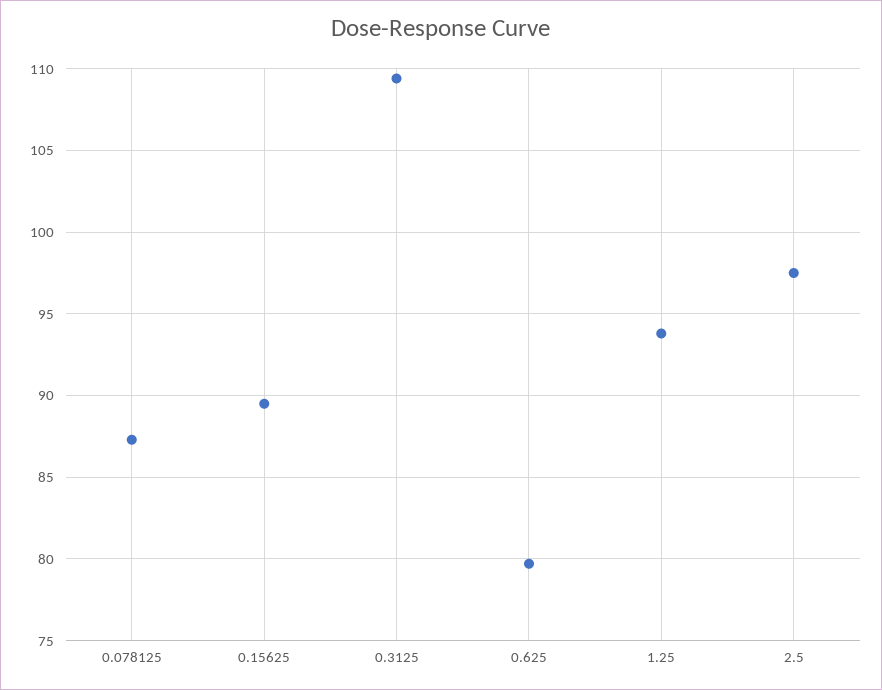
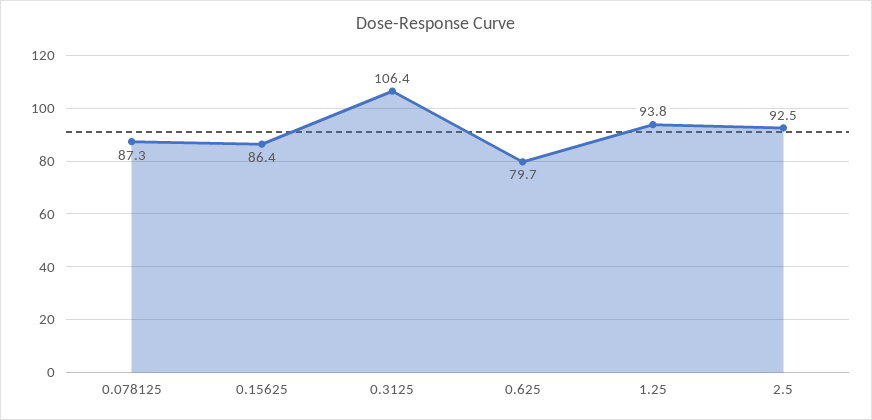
  {
    "0.078125": 87.3,
-   "0.15625": 89.5,
+   "0.15625": 86.4,
-   "0.3125": 109.5,
+   "0.3125": 106.4,
    "0.625": 79.7,
    "1.25": 93.8,
-   "2.5": 97.5
+   "2.5": 92.5
  }

